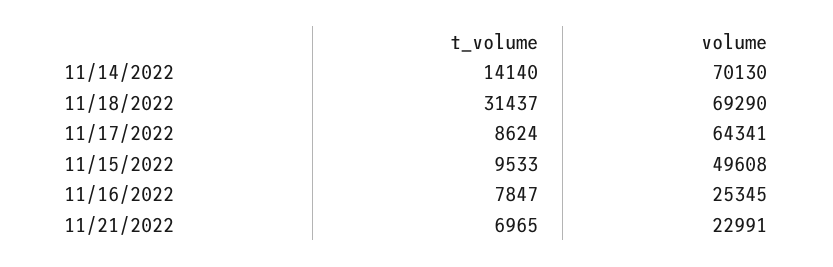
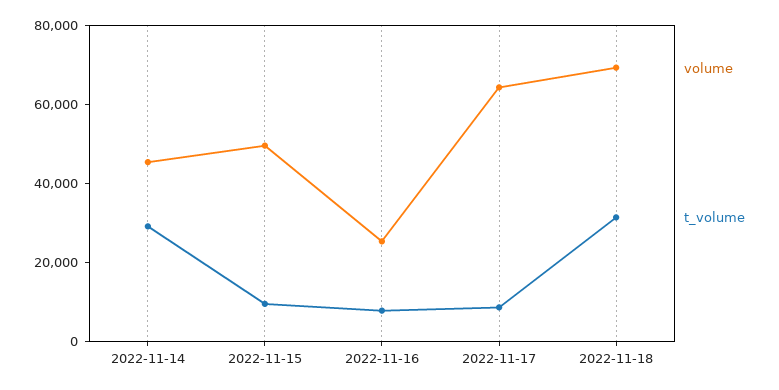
  {
    "t_volume": {
-     "11/14/2022": 14140,
+     "11/14/2022": 30000,
      "11/18/2022": 31437,
      "11/17/2022": 8624,
      "11/15/2022": 9533,
-     "11/16/2022": 7847,
+     "11/16/2022": 7847
-     "11/21/2022": 6965
    },
    "volume": {
-     "11/14/2022": 70130,
+     "11/14/2022": 45000,
      "11/18/2022": 69290,
      "11/17/2022": 64341,
      "11/15/2022": 49608,
-     "11/16/2022": 25345,
+     "11/16/2022": 25345
-     "11/21/2022": 22991
    }
  }

